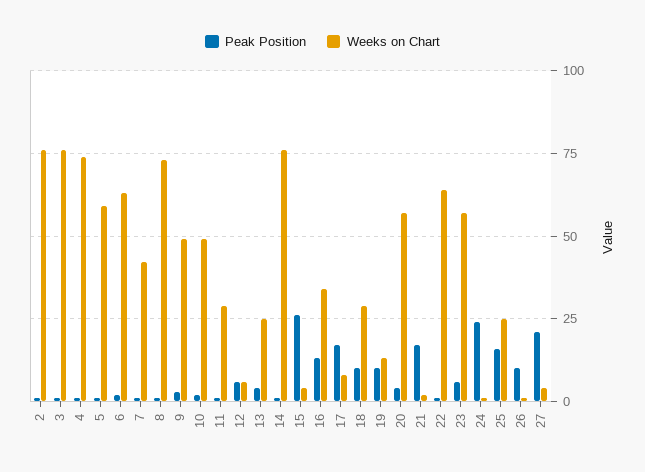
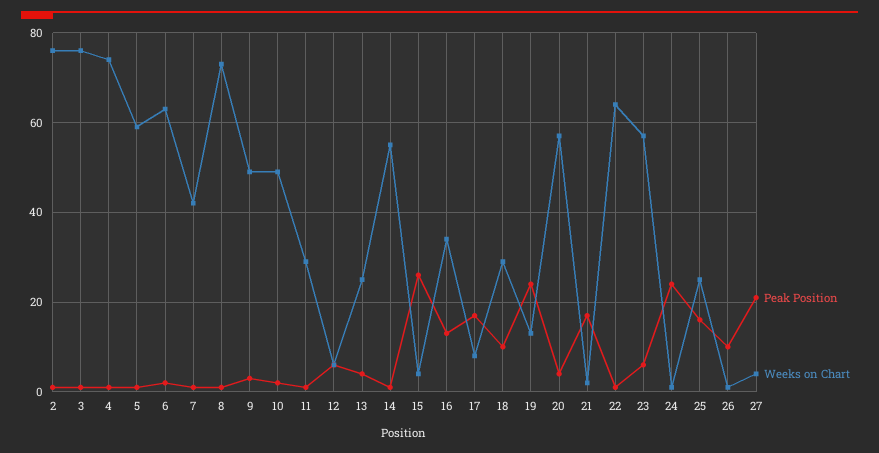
  {
    "Peak Position": {
      "2": 0,
      "3": 0,
      "4": 0,
      "5": 0,
      "6": 0,
      "7": 0,
      "8": 0,
      "9": 5,
      "10": 0,
      "11": 0,
      "12": 5,
      "13": 5,
      "14": 0,
      "15": 25,
      "16": 15,
      "17": 15,
      "18": 10,
-     "19": 10,
+     "19": 25,
      "20": 5,
      "21": 15,
      "22": 0,
      "23": 5,
      "24": 25,
      "25": 15,
      "26": 10,
      "27": 20
    },
    "Weeks on Chart": {
      "2": 75,
      "3": 75,
      "4": 75,
      "5": 60,
      "6": 65,
      "7": 40,
      "8": 75,
      "9": 50,
      "10": 50,
      "11": 30,
      "12": 5,
      "13": 25,
-     "14": 75,
+     "14": 55,
      "15": 5,
      "16": 35,
      "17": 10,
      "18": 30,
      "19": 15,
      "20": 55,
      "21": 0,
      "22": 65,
      "23": 55,
      "24": 0,
      "25": 25,
      "26": 0,
      "27": 5
    }
  }

